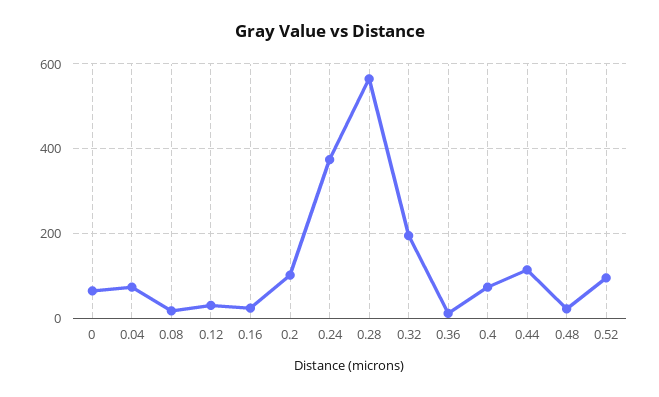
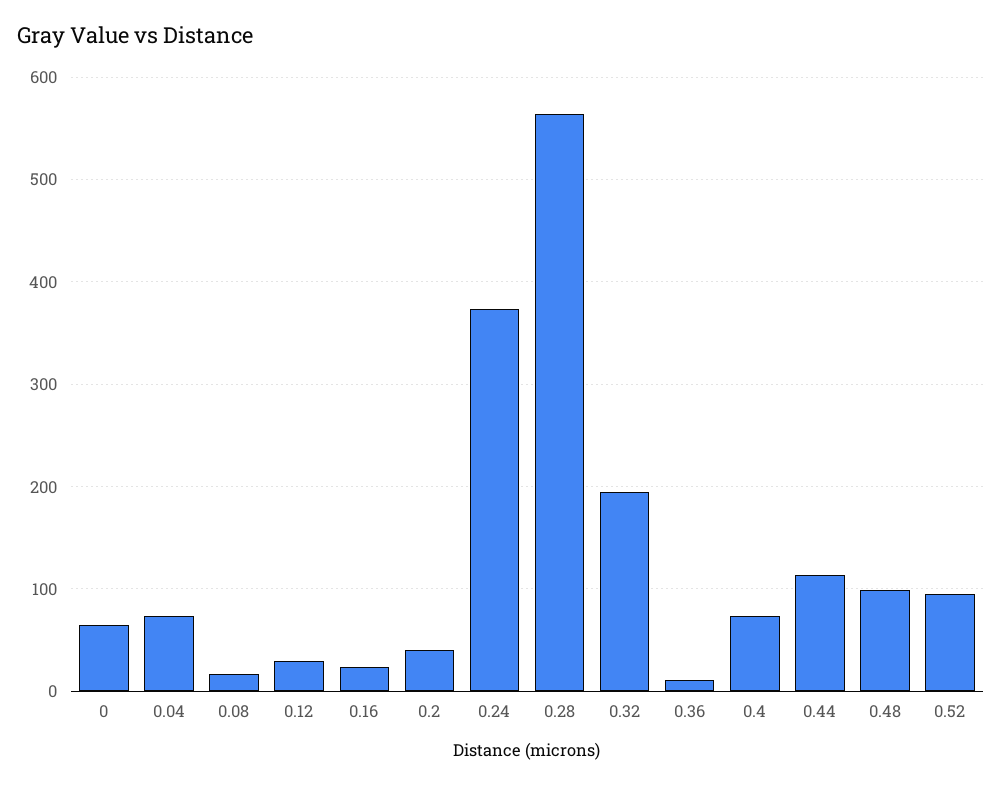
  {
    "0": 60,
    "0.04": 70,
    "0.08": 20,
    "0.12": 30,
    "0.16": 20,
-   "0.2": 100,
+   "0.2": 40,
    "0.24": 370,
    "0.28": 560,
    "0.32": 190,
    "0.36": 10,
    "0.4": 70,
    "0.44": 110,
-   "0.48": 20,
+   "0.48": 100,
    "0.52": 90
  }

